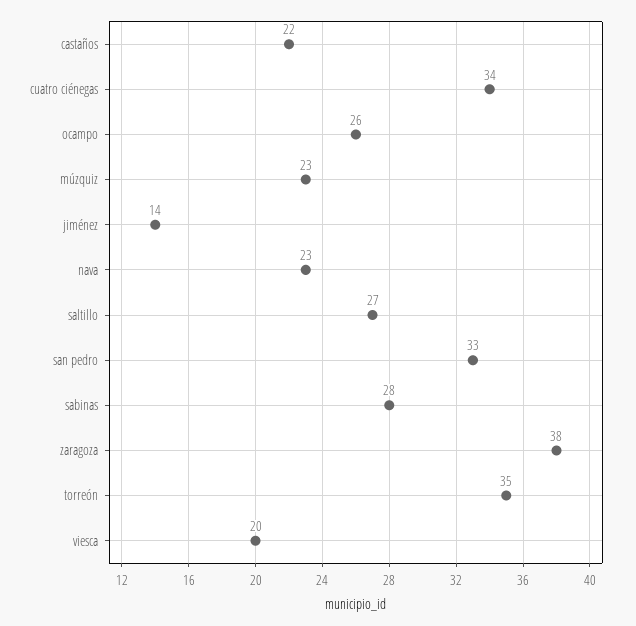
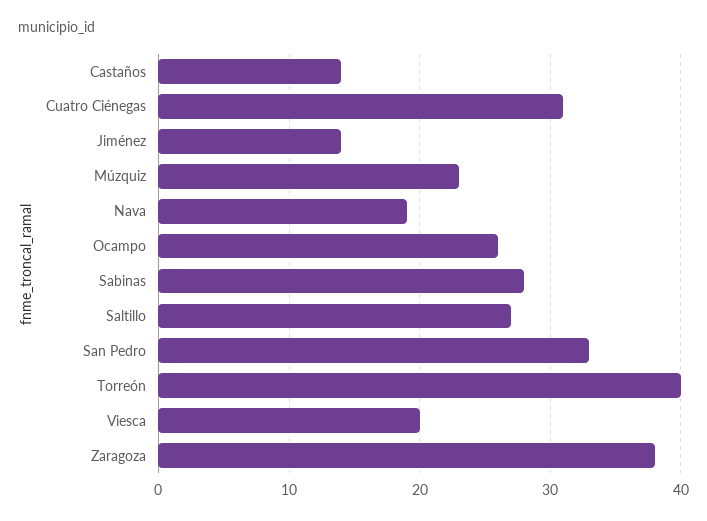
  {
-   "castaños": 22,
+   "castaños": 14,
-   "cuatro ciénegas": 34,
+   "cuatro ciénegas": 31,
    "ocampo": 26,
    "múzquiz": 23,
    "jiménez": 14,
-   "nava": 23,
+   "nava": 19,
    "saltillo": 27,
    "san pedro": 33,
    "sabinas": 28,
    "zaragoza": 38,
-   "torreón": 35,
+   "torreón": 40,
    "viesca": 20
  }

